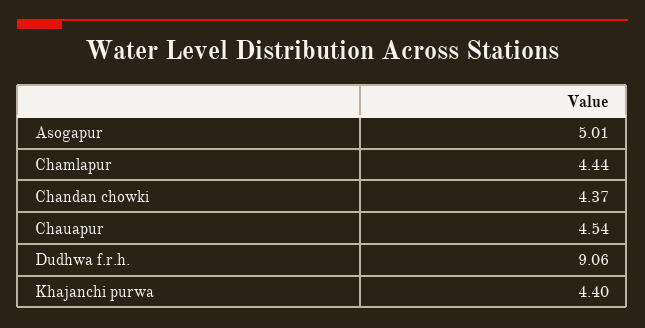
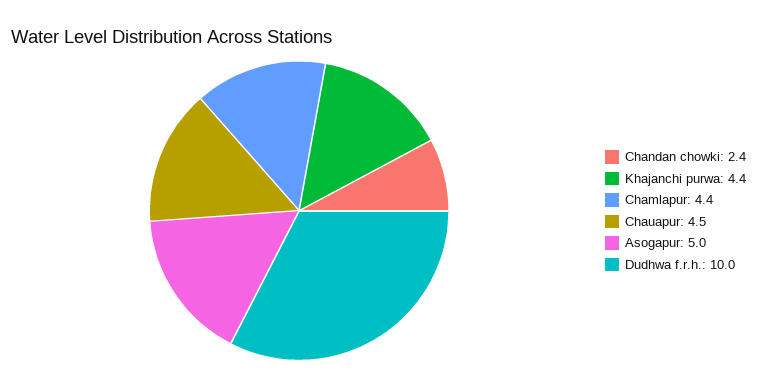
  {
    "Asogapur": 5.01,
    "Chamlapur": 4.44,
-   "Chandan chowki": 4.37,
+   "Chandan chowki": 2.4,
    "Chauapur": 4.54,
-   "Dudhwa f.r.h.": 9.06,
+   "Dudhwa f.r.h.": 10,
    "Khajanchi purwa": 4.4
  }

